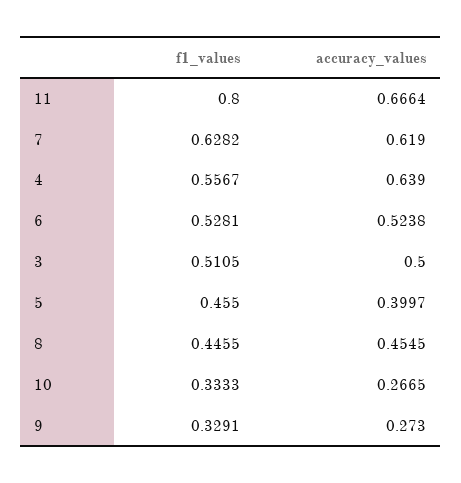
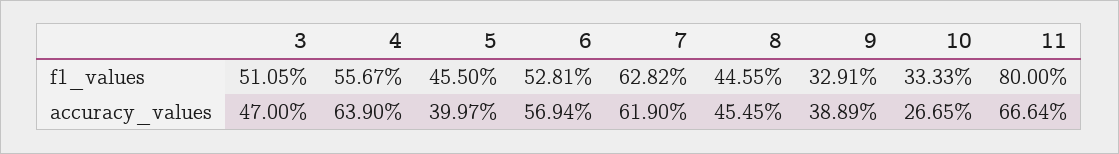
  {
    "f1_values": {
      "11": 0.8,
      "7": 0.6282,
      "4": 0.5567,
      "6": 0.5281,
      "3": 0.5105,
      "5": 0.455,
      "8": 0.4455,
      "10": 0.3333,
      "9": 0.3291
    },
    "accuracy_values": {
      "11": 0.6664,
      "7": 0.619,
      "4": 0.639,
-     "6": 0.5238,
+     "6": 0.5694,
-     "3": 0.5,
+     "3": 0.47,
      "5": 0.3997,
      "8": 0.4545,
      "10": 0.2665,
-     "9": 0.273
+     "9": 0.3889
    }
  }

